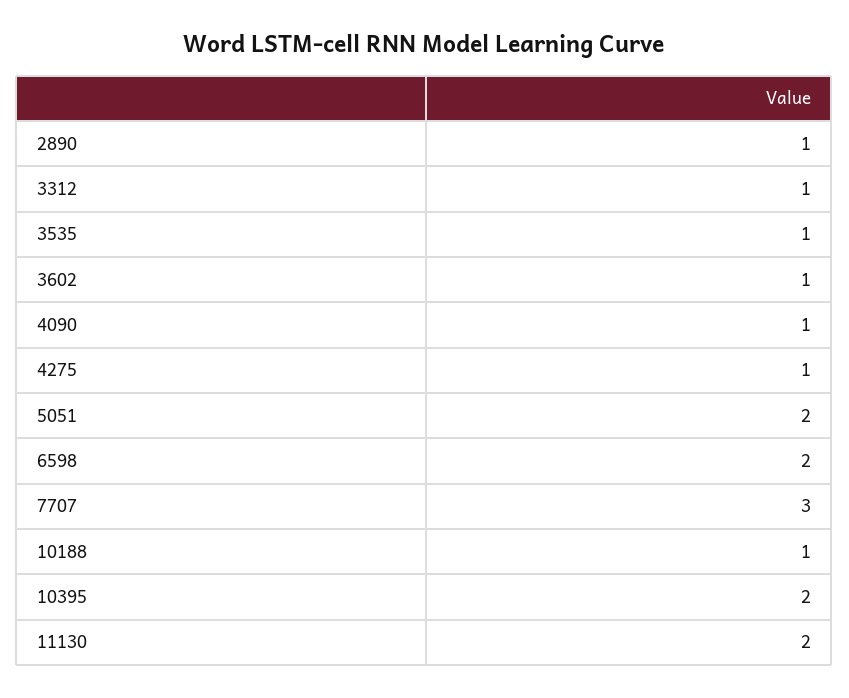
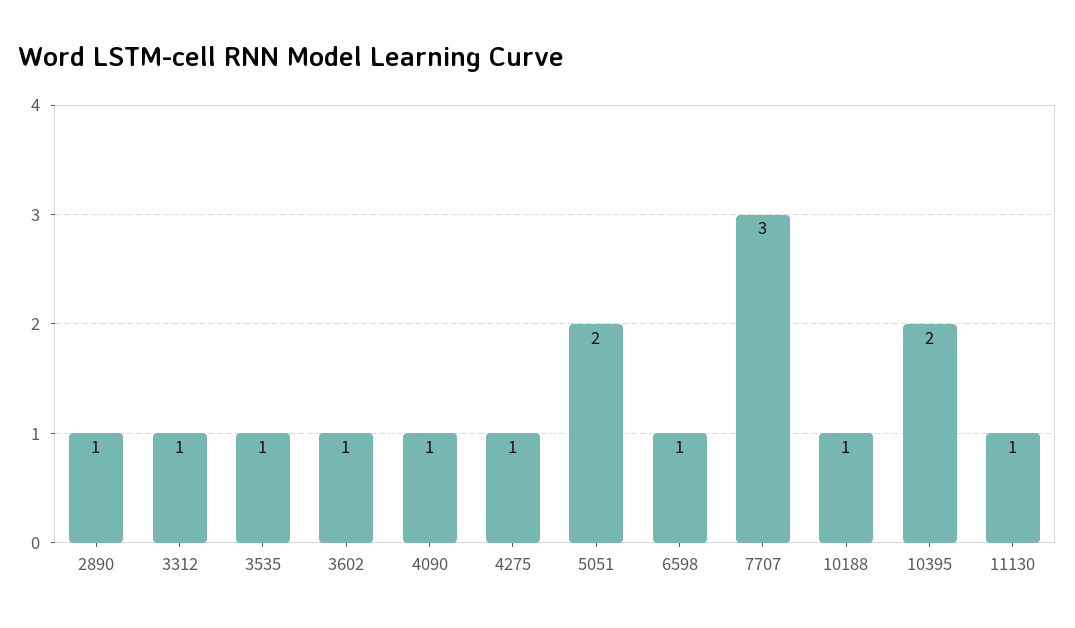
  {
    "2890": 1,
    "3312": 1,
    "3535": 1,
    "3602": 1,
    "4090": 1,
    "4275": 1,
    "5051": 2,
-   "6598": 2,
+   "6598": 1,
    "7707": 3,
    "10188": 1,
    "10395": 2,
-   "11130": 2
+   "11130": 1
  }

